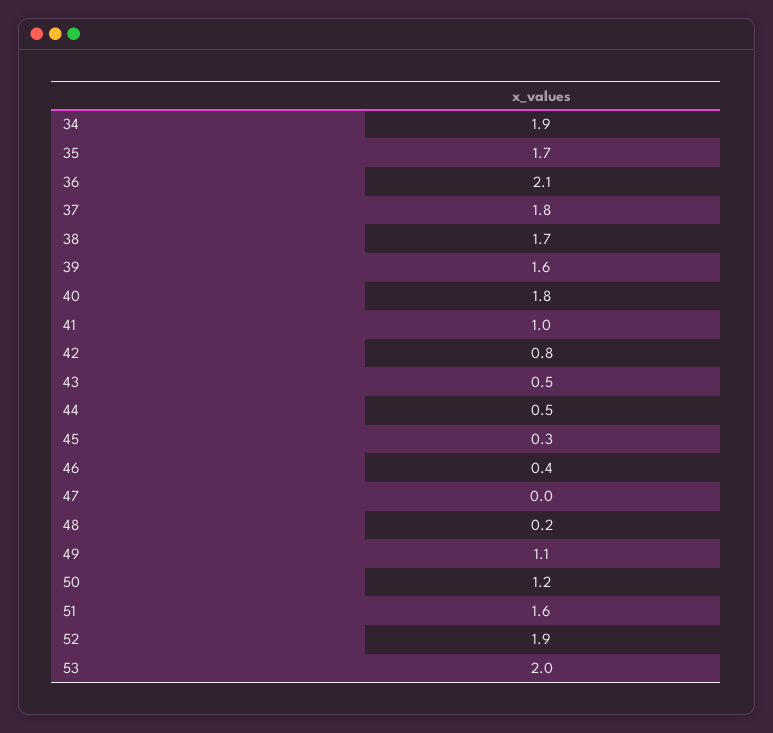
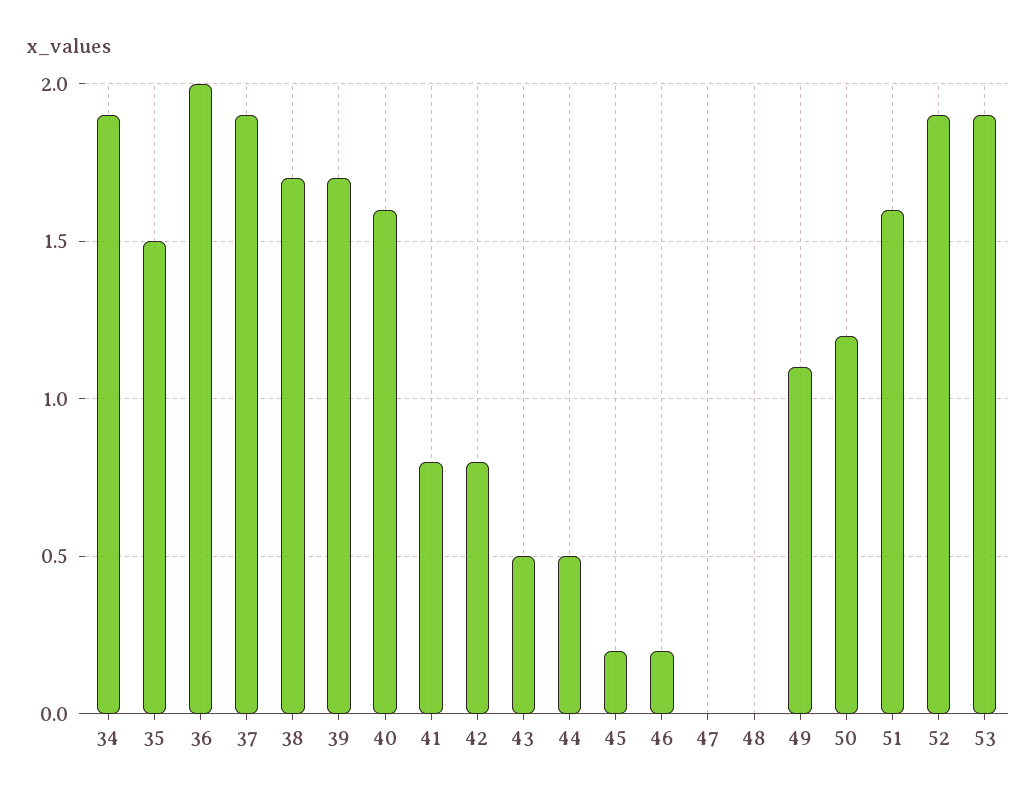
  {
    "34": 1.9,
-   "35": 1.7,
+   "35": 1.5,
-   "36": 2.1,
+   "36": 2,
-   "37": 1.8,
+   "37": 1.9,
    "38": 1.7,
-   "39": 1.6,
+   "39": 1.7,
-   "40": 1.8,
+   "40": 1.6,
-   "41": 1,
+   "41": 0.8,
    "42": 0.8,
    "43": 0.5,
    "44": 0.5,
-   "45": 0.3,
+   "45": 0.2,
-   "46": 0.4,
+   "46": 0.2,
    "47": 0,
-   "48": 0.2,
+   "48": 0,
    "49": 1.1,
    "50": 1.2,
    "51": 1.6,
    "52": 1.9,
-   "53": 2
+   "53": 1.9
  }

